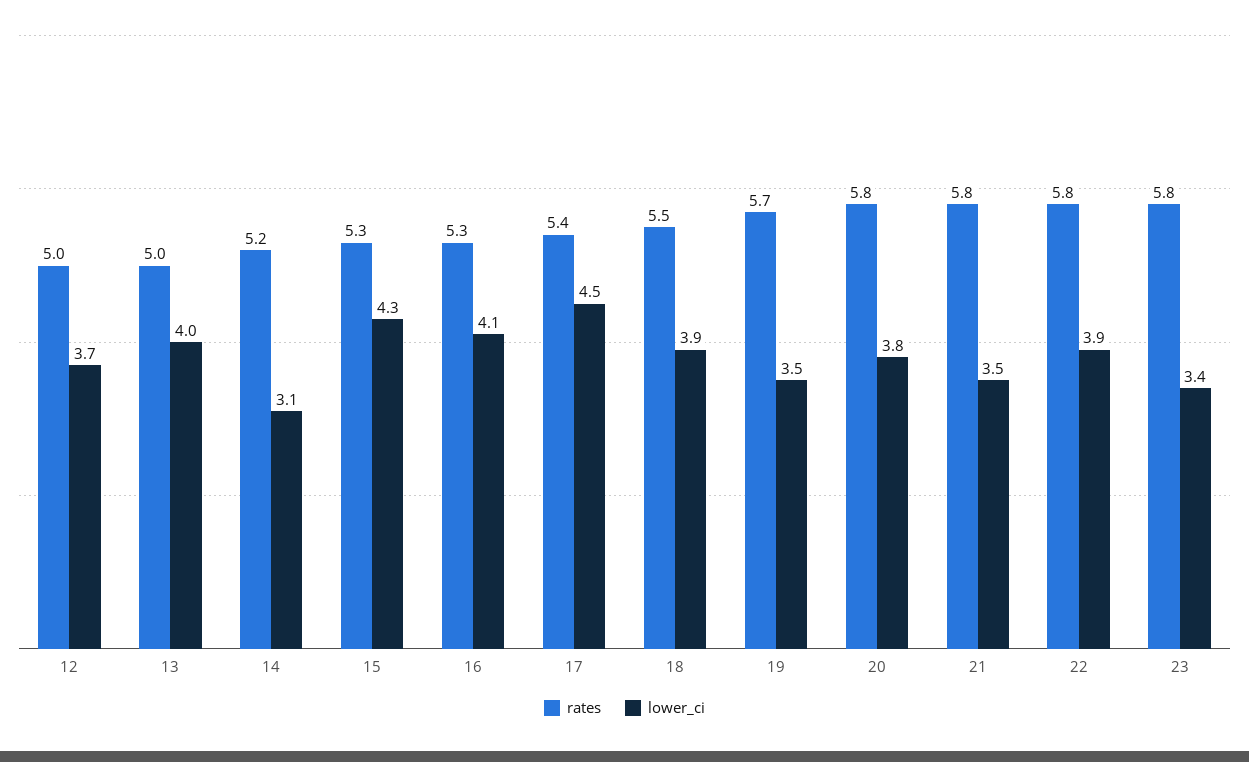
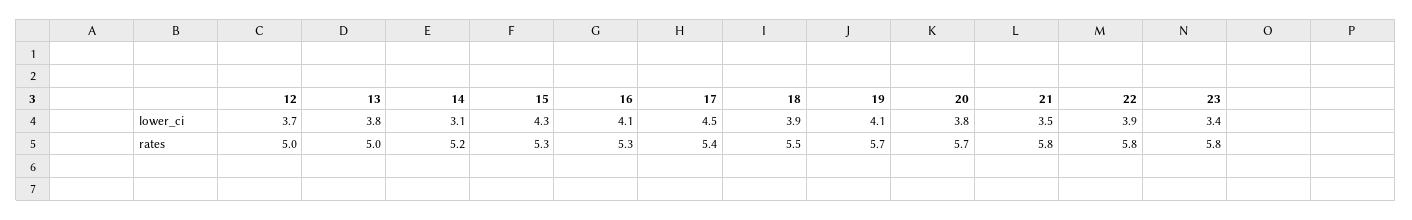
  {
    "rates": {
      "12": 5,
      "13": 5,
      "14": 5.2,
      "15": 5.3,
      "16": 5.3,
      "17": 5.4,
      "18": 5.5,
      "19": 5.7,
-     "20": 5.8,
+     "20": 5.7,
      "21": 5.8,
      "22": 5.8,
      "23": 5.8
    },
    "lower_ci": {
      "12": 3.7,
-     "13": 4,
+     "13": 3.8,
      "14": 3.1,
      "15": 4.3,
      "16": 4.1,
      "17": 4.5,
      "18": 3.9,
-     "19": 3.5,
+     "19": 4.1,
      "20": 3.8,
      "21": 3.5,
      "22": 3.9,
      "23": 3.4
    }
  }

